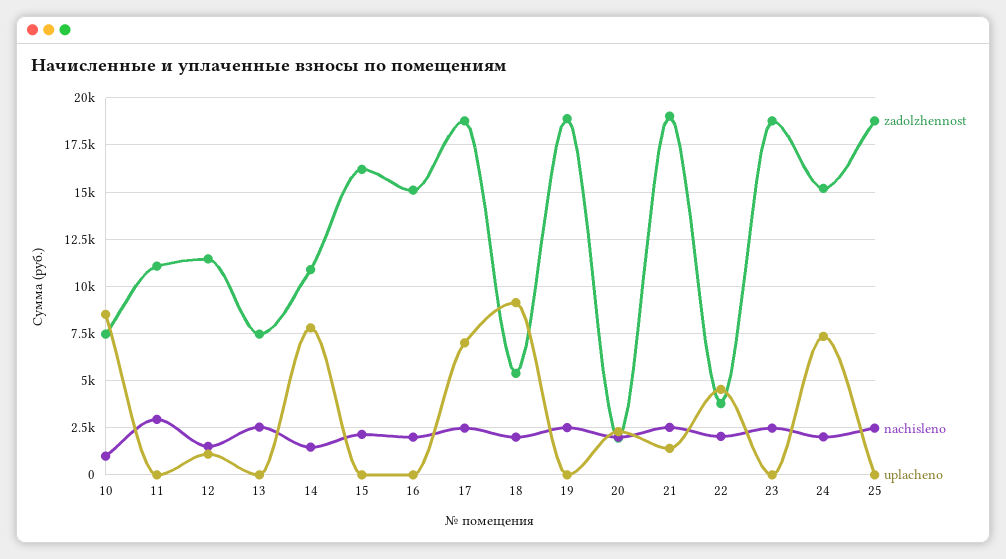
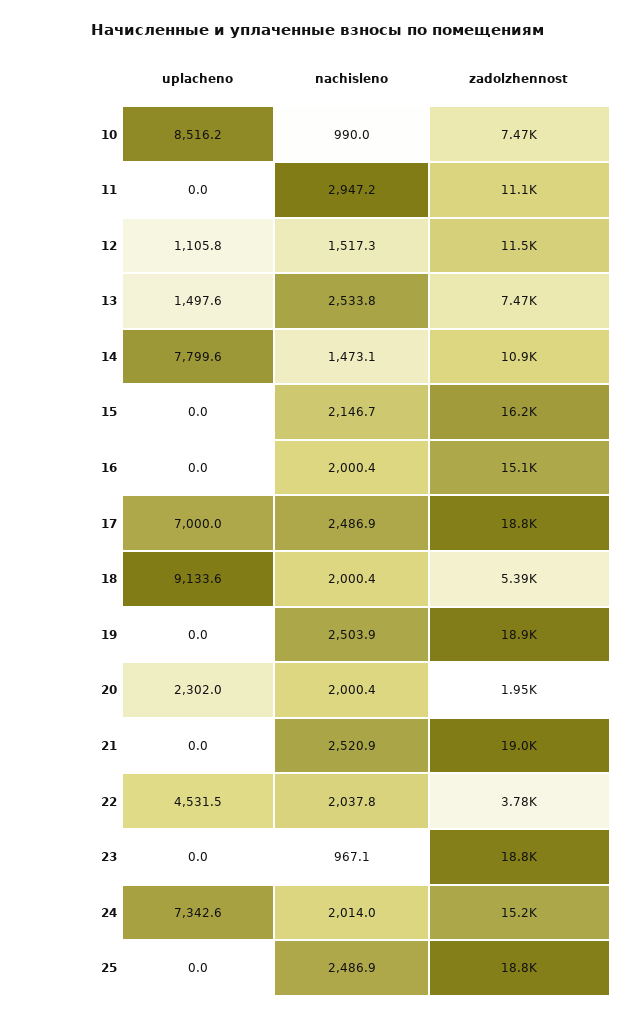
  {
    "zadolzhennost": {
      "10": 7470,
      "11": 11100,
      "12": 11500,
      "13": 7470,
      "14": 10900,
      "15": 16200,
      "16": 15100,
      "17": 18800,
      "18": 5390,
      "19": 18900,
      "20": 1950,
      "21": 19000,
      "22": 3780,
      "23": 18800,
      "24": 15200,
      "25": 18800
    },
    "nachisleno": {
      "10": 990,
      "11": 2947.2,
      "12": 1517.3,
      "13": 2533.8,
      "14": 1473.1,
      "15": 2146.7,
      "16": 2000.4,
      "17": 2486.9,
      "18": 2000.4,
      "19": 2503.9,
      "20": 2000.4,
      "21": 2520.9,
      "22": 2037.8,
-     "23": 2500,
+     "23": 967.1,
      "24": 2014,
      "25": 2486.9
    },
    "uplacheno": {
      "10": 8516.2,
      "11": 0,
      "12": 1105.8,
-     "13": 0,
+     "13": 1497.6,
      "14": 7799.6,
      "15": 0,
      "16": 0,
      "17": 7000,
      "18": 9133.6,
      "19": 0,
      "20": 2302,
-     "21": 1500,
+     "21": 0,
      "22": 4531.5,
      "23": 0,
      "24": 7342.6,
      "25": 0
    }
  }

